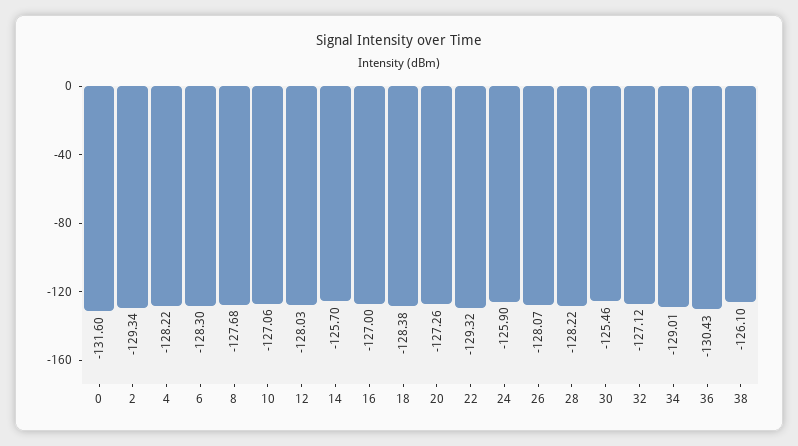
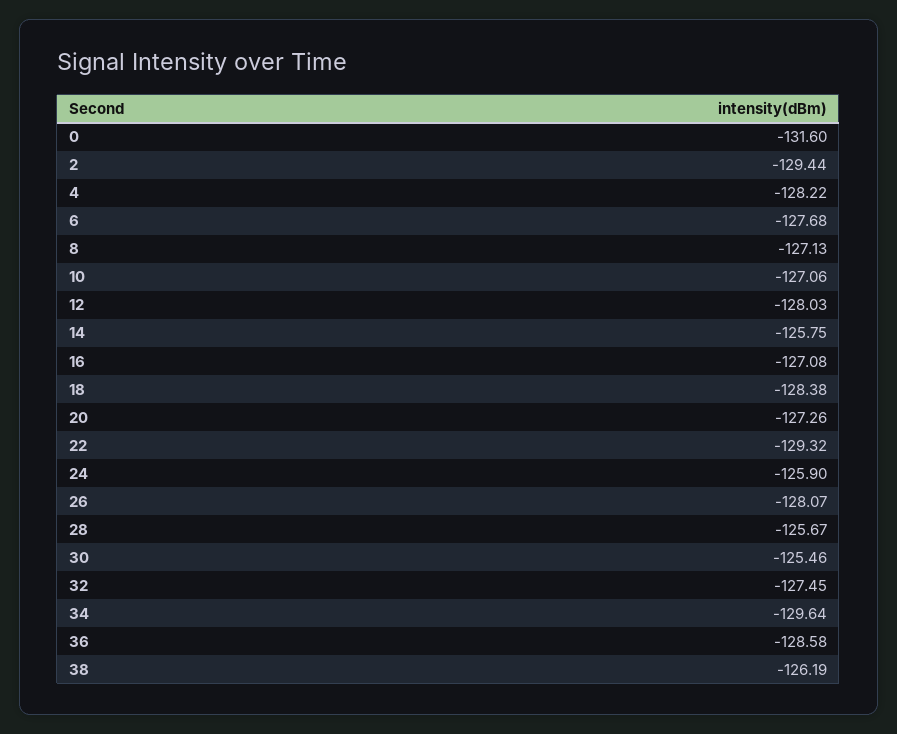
  {
    "0": -131.6,
-   "2": -129.34,
+   "2": -129.44,
    "4": -128.22,
-   "6": -128.3,
+   "6": -127.68,
-   "8": -127.68,
+   "8": -127.13,
    "10": -127.06,
    "12": -128.03,
-   "14": -125.7,
+   "14": -125.75,
-   "16": -127,
+   "16": -127.08,
    "18": -128.38,
    "20": -127.26,
    "22": -129.32,
    "24": -125.9,
    "26": -128.07,
-   "28": -128.22,
+   "28": -125.67,
    "30": -125.46,
-   "32": -127.12,
+   "32": -127.45,
-   "34": -129.01,
+   "34": -129.64,
-   "36": -130.43,
+   "36": -128.58,
-   "38": -126.1
+   "38": -126.19
  }

